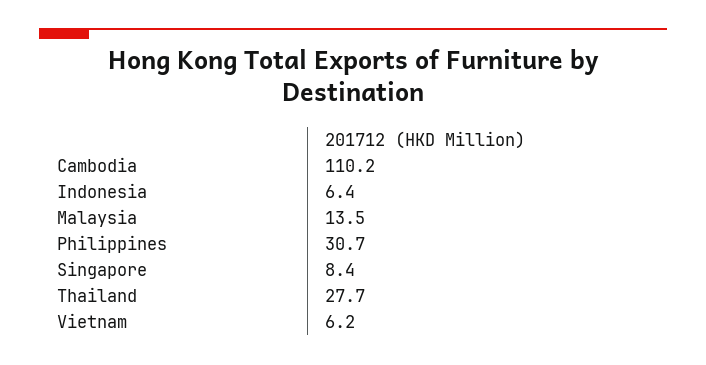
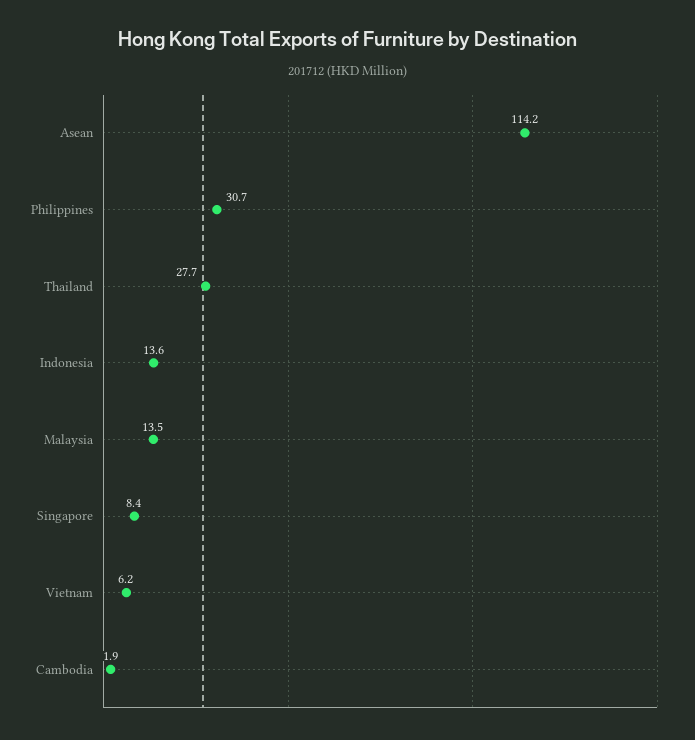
  {
-   "Cambodia": 110.2,
+   "Cambodia": 1.9,
-   "Indonesia": 6.4,
+   "Indonesia": 13.6,
    "Malaysia": 13.5,
    "Philippines": 30.7,
    "Singapore": 8.4,
    "Thailand": 27.7,
-   "Vietnam": 6.2
+   "Vietnam": 6.2,
+   "Asean": 114.2
  }

